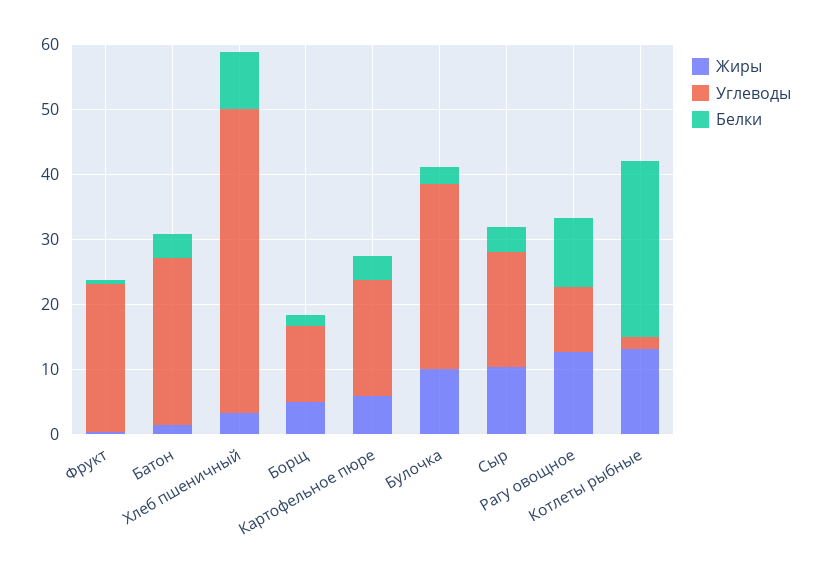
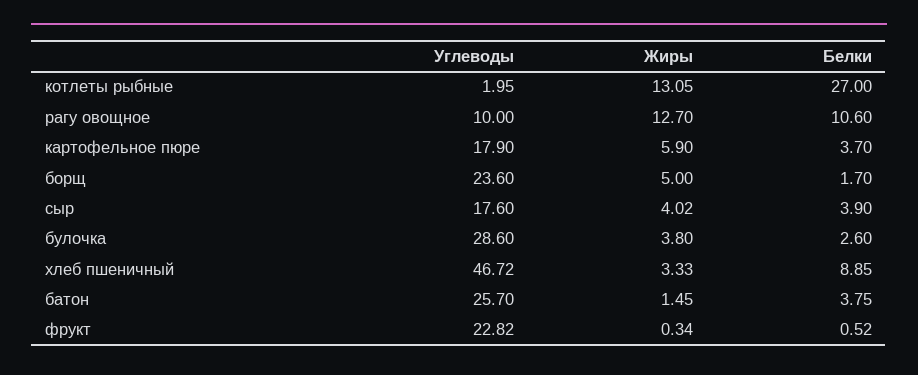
  {
    "Жиры": {
      "Фрукт": 0.34,
      "Батон": 1.45,
      "Хлеб пшеничный": 3.33,
      "Борщ": 5,
      "Картофельное пюре": 5.9,
-     "Булочка": 10,
+     "Булочка": 3.8,
-     "Сыр": 10,
+     "Сыр": 4.02,
      "Рагу овощное": 12.7,
      "Котлеты рыбные": 13.05
    },
    "Углеводы": {
      "Фрукт": 22.82,
      "Батон": 25.7,
      "Хлеб пшеничный": 46.72,
-     "Борщ": 12,
+     "Борщ": 23.6,
      "Картофельное пюре": 17.9,
      "Булочка": 28.6,
      "Сыр": 17.6,
      "Рагу овощное": 10,
      "Котлеты рыбные": 1.95
    },
    "Белки": {
      "Фрукт": 0.52,
      "Батон": 3.75,
      "Хлеб пшеничный": 8.85,
      "Борщ": 1.7,
      "Картофельное пюре": 3.7,
      "Булочка": 2.6,
      "Сыр": 3.9,
      "Рагу овощное": 10.6,
      "Котлеты рыбные": 27
    }
  }

